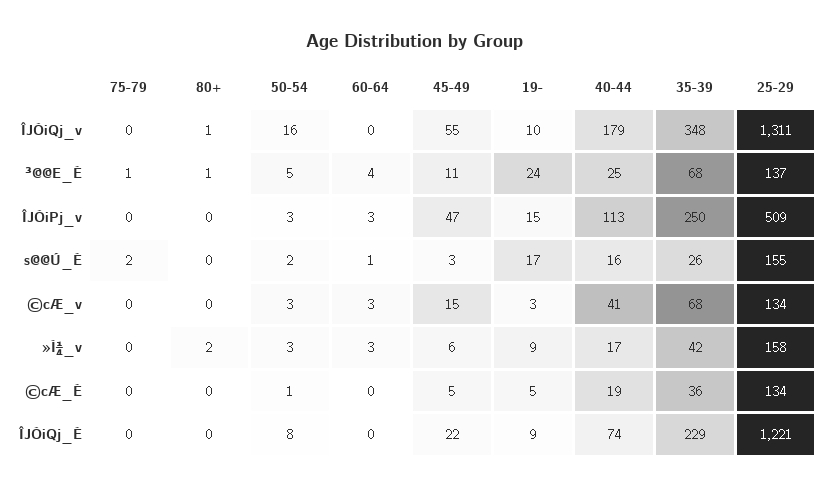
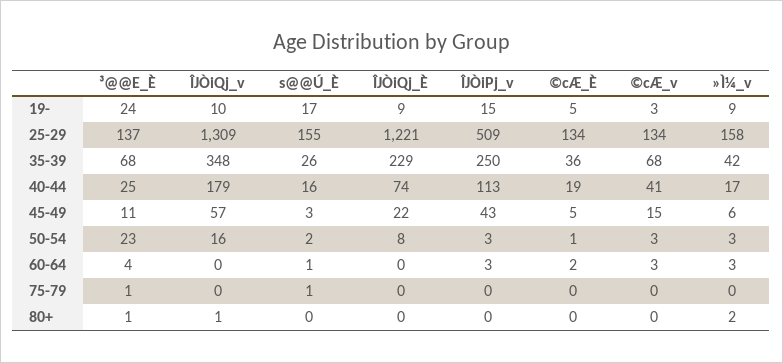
  {
    "75-79": {
      "ÎJÒiQj_v": 0,
      "³@@E_È": 1,
      "ÎJÒiPj_v": 0,
-     "s@@Ú_È": 2,
+     "s@@Ú_È": 1,
      "©cÆ_v": 0,
      "»Ì¼_v": 0,
      "©cÆ_È": 0,
      "ÎJÒiQj_È": 0
    },
    "80+": {
      "ÎJÒiQj_v": 1,
      "³@@E_È": 1,
      "ÎJÒiPj_v": 0,
      "s@@Ú_È": 0,
      "©cÆ_v": 0,
      "»Ì¼_v": 2,
      "©cÆ_È": 0,
      "ÎJÒiQj_È": 0
    },
    "50-54": {
      "ÎJÒiQj_v": 16,
-     "³@@E_È": 5,
+     "³@@E_È": 23,
      "ÎJÒiPj_v": 3,
      "s@@Ú_È": 2,
      "©cÆ_v": 3,
      "»Ì¼_v": 3,
      "©cÆ_È": 1,
      "ÎJÒiQj_È": 8
    },
    "60-64": {
      "ÎJÒiQj_v": 0,
      "³@@E_È": 4,
      "ÎJÒiPj_v": 3,
      "s@@Ú_È": 1,
      "©cÆ_v": 3,
      "»Ì¼_v": 3,
-     "©cÆ_È": 0,
+     "©cÆ_È": 2,
      "ÎJÒiQj_È": 0
    },
    "45-49": {
-     "ÎJÒiQj_v": 55,
+     "ÎJÒiQj_v": 57,
      "³@@E_È": 11,
-     "ÎJÒiPj_v": 47,
+     "ÎJÒiPj_v": 43,
      "s@@Ú_È": 3,
      "©cÆ_v": 15,
      "»Ì¼_v": 6,
      "©cÆ_È": 5,
      "ÎJÒiQj_È": 22
    },
    "19-": {
      "ÎJÒiQj_v": 10,
      "³@@E_È": 24,
      "ÎJÒiPj_v": 15,
      "s@@Ú_È": 17,
      "©cÆ_v": 3,
      "»Ì¼_v": 9,
      "©cÆ_È": 5,
      "ÎJÒiQj_È": 9
    },
    "40-44": {
      "ÎJÒiQj_v": 179,
      "³@@E_È": 25,
      "ÎJÒiPj_v": 113,
      "s@@Ú_È": 16,
      "©cÆ_v": 41,
      "»Ì¼_v": 17,
      "©cÆ_È": 19,
      "ÎJÒiQj_È": 74
    },
    "35-39": {
      "ÎJÒiQj_v": 348,
      "³@@E_È": 68,
      "ÎJÒiPj_v": 250,
      "s@@Ú_È": 26,
      "©cÆ_v": 68,
      "»Ì¼_v": 42,
      "©cÆ_È": 36,
      "ÎJÒiQj_È": 229
    },
    "25-29": {
-     "ÎJÒiQj_v": 1311,
+     "ÎJÒiQj_v": 1309,
      "³@@E_È": 137,
      "ÎJÒiPj_v": 509,
      "s@@Ú_È": 155,
      "©cÆ_v": 134,
      "»Ì¼_v": 158,
      "©cÆ_È": 134,
      "ÎJÒiQj_È": 1221
    }
  }

